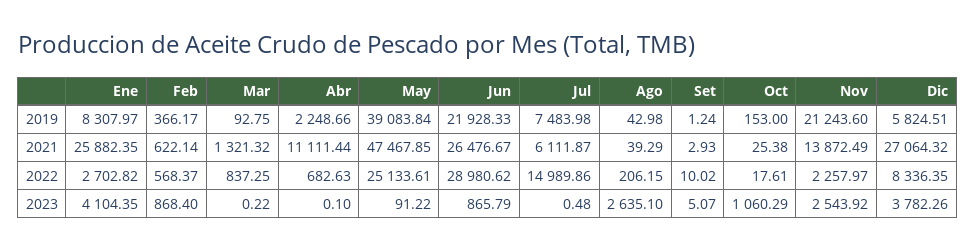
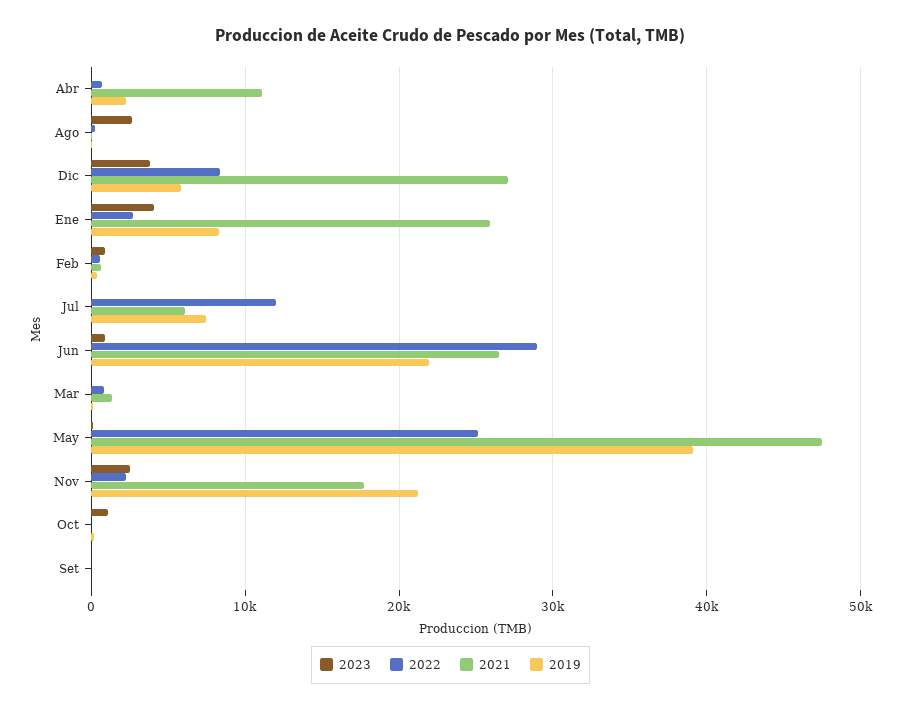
  {
    "2019": {
      "Ene": 8307.97,
      "Feb": 366.17,
      "Mar": 92.75,
      "Abr": 2248.66,
      "May": 39083.84,
      "Jun": 21928.33,
      "Jul": 7483.98,
      "Ago": 42.98,
      "Set": 1.24,
      "Oct": 153,
      "Nov": 21243.6,
      "Dic": 5824.51
    },
    "2021": {
      "Ene": 25882.35,
      "Feb": 622.14,
      "Mar": 1321.32,
      "Abr": 11111.44,
      "May": 47467.85,
      "Jun": 26476.67,
      "Jul": 6111.87,
      "Ago": 39.29,
      "Set": 2.93,
      "Oct": 25.38,
-     "Nov": 13872.49,
+     "Nov": 18000,
      "Dic": 27064.32
    },
    "2022": {
      "Ene": 2702.82,
      "Feb": 568.37,
      "Mar": 837.25,
      "Abr": 682.63,
      "May": 25133.61,
      "Jun": 28980.62,
-     "Jul": 14989.86,
+     "Jul": 12000,
      "Ago": 206.15,
      "Set": 10.02,
      "Oct": 17.61,
      "Nov": 2257.97,
      "Dic": 8336.35
    },
    "2023": {
      "Ene": 4104.35,
      "Feb": 868.4,
      "Mar": 0.22,
      "Abr": 0.1,
      "May": 91.22,
      "Jun": 865.79,
      "Jul": 0.48,
      "Ago": 2635.1,
      "Set": 5.07,
      "Oct": 1060.29,
      "Nov": 2543.92,
      "Dic": 3782.26
    }
  }

